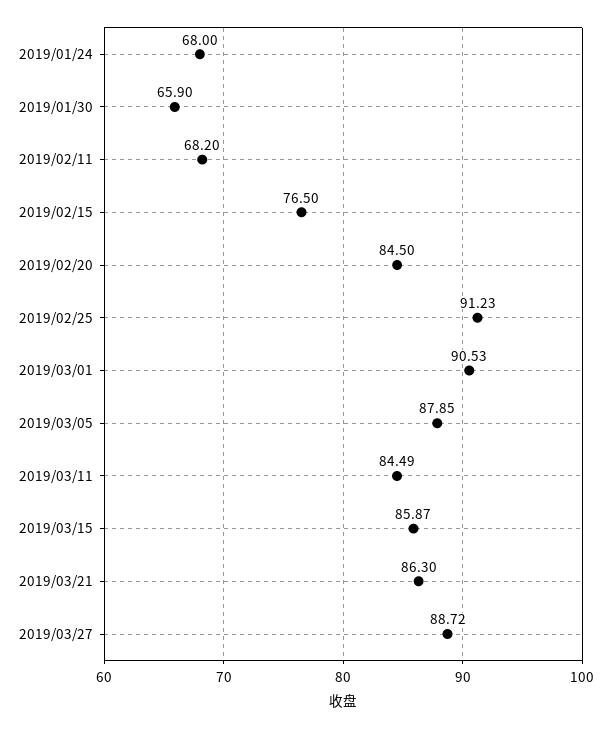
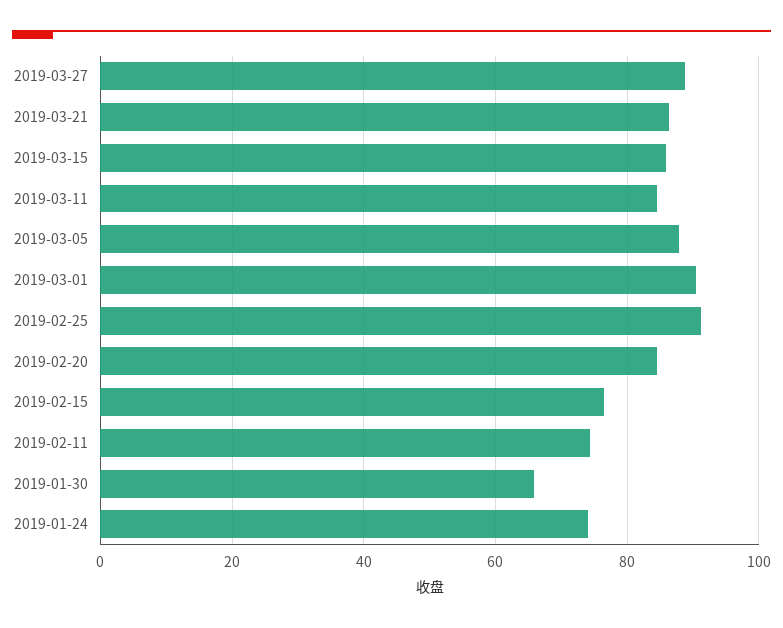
  {
-   "2019/01/24": 68,
+   "2019/01/24": 74,
    "2019/01/30": 65.9,
-   "2019/02/11": 68.2,
+   "2019/02/11": 74,
    "2019/02/15": 76.5,
    "2019/02/20": 84.5,
    "2019/02/25": 91.23,
    "2019/03/01": 90.53,
    "2019/03/05": 87.85,
    "2019/03/11": 84.49,
    "2019/03/15": 85.87,
    "2019/03/21": 86.3,
    "2019/03/27": 88.72
  }

